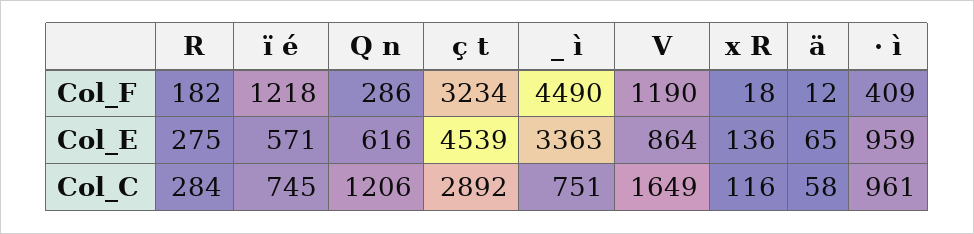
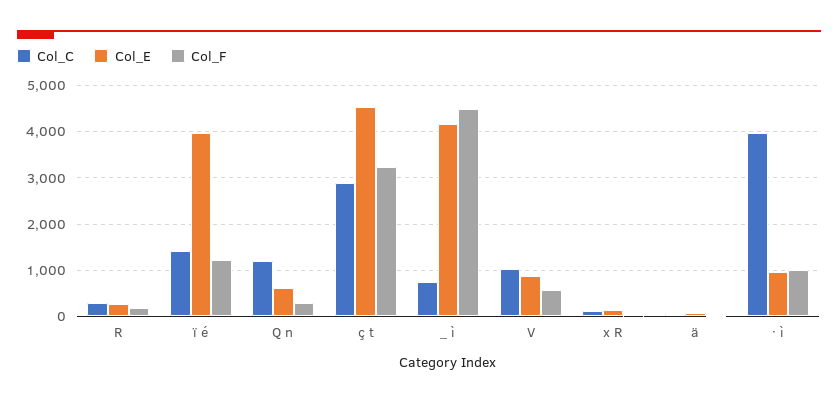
  {
    "Col_F": {
      "R": 182,
      "ï é": 1218,
      "Q n": 286,
      "ç t": 3234,
      "_ ì": 4490,
-     "V": 1190,
+     "V": 600,
      "x R": 18,
      "ä": 12,
-     "· ì": 409
+     "· ì": 1000
    },
    "Col_E": {
      "R": 275,
-     "ï é": 571,
+     "ï é": 4000,
      "Q n": 616,
      "ç t": 4539,
-     "_ ì": 3363,
+     "_ ì": 4200,
      "V": 864,
      "x R": 136,
      "ä": 65,
      "· ì": 959
    },
    "Col_C": {
      "R": 284,
-     "ï é": 745,
+     "ï é": 1400,
      "Q n": 1206,
      "ç t": 2892,
      "_ ì": 751,
-     "V": 1649,
+     "V": 1000,
      "x R": 116,
      "ä": 58,
-     "· ì": 961
+     "· ì": 4000
    }
  }

